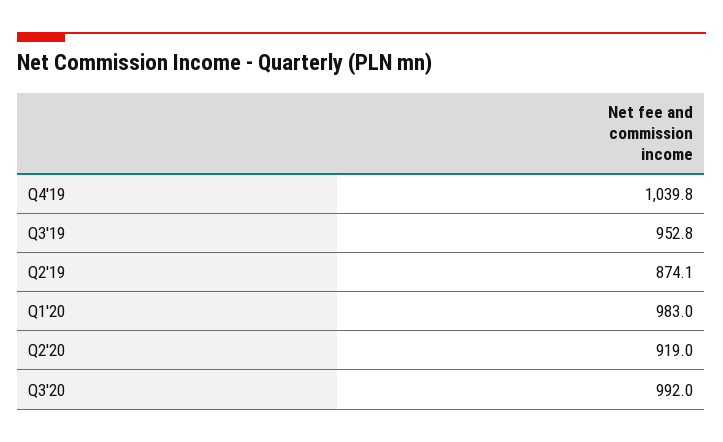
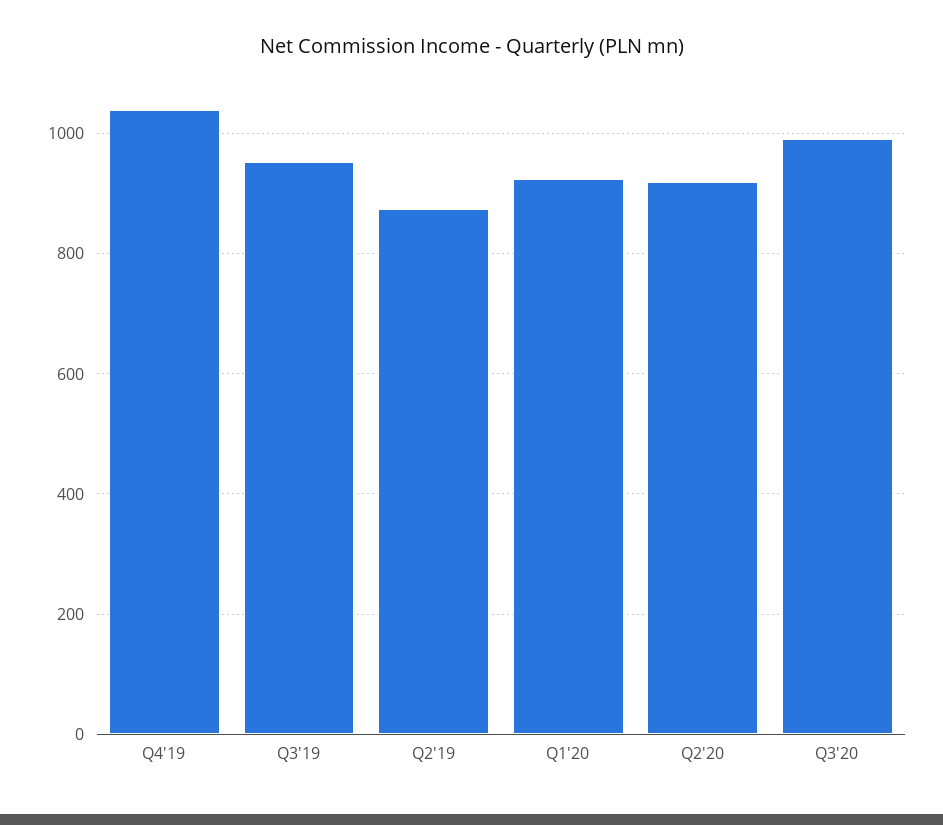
  {
    "Q4'19": 1039.8,
    "Q3'19": 952.8,
    "Q2'19": 874.1,
-   "Q1'20": 983,
+   "Q1'20": 920,
    "Q2'20": 919,
    "Q3'20": 992
  }

